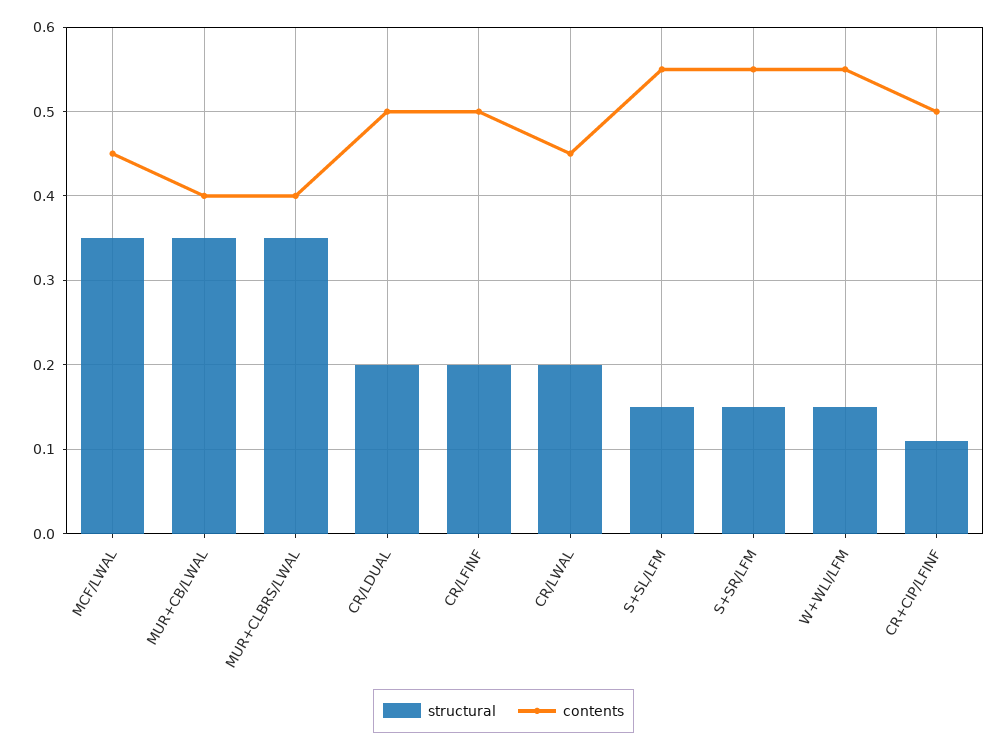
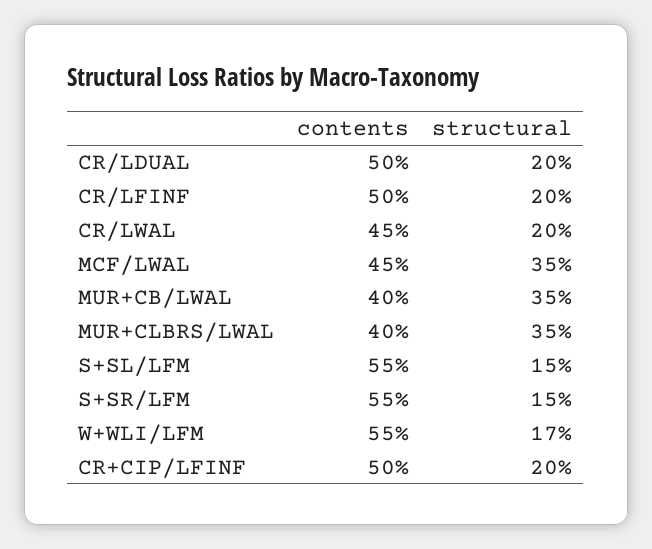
  {
    "structural": {
      "MCF/LWAL": 0.35,
      "MUR+CB/LWAL": 0.35,
      "MUR+CLBRS/LWAL": 0.35,
      "CR/LDUAL": 0.2,
      "CR/LFINF": 0.2,
      "CR/LWAL": 0.2,
      "S+SL/LFM": 0.15,
      "S+SR/LFM": 0.15,
-     "W+WLI/LFM": 0.15,
+     "W+WLI/LFM": 0.17,
-     "CR+CIP/LFINF": 0.11
+     "CR+CIP/LFINF": 0.2
    },
    "contents": {
      "MCF/LWAL": 0.45,
      "MUR+CB/LWAL": 0.4,
      "MUR+CLBRS/LWAL": 0.4,
      "CR/LDUAL": 0.5,
      "CR/LFINF": 0.5,
      "CR/LWAL": 0.45,
      "S+SL/LFM": 0.55,
      "S+SR/LFM": 0.55,
      "W+WLI/LFM": 0.55,
      "CR+CIP/LFINF": 0.5
    }
  }

